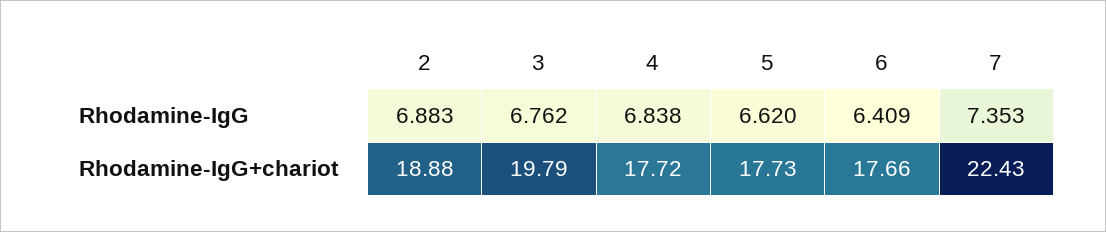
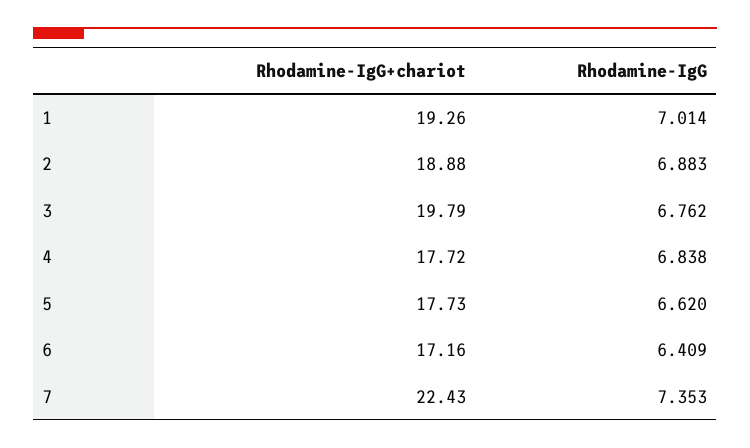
  {
    "2": {
      "Rhodamine-IgG": 6.883,
      "Rhodamine-IgG+chariot": 18.88
    },
    "3": {
      "Rhodamine-IgG": 6.762,
      "Rhodamine-IgG+chariot": 19.79
    },
    "4": {
      "Rhodamine-IgG": 6.838,
      "Rhodamine-IgG+chariot": 17.72
    },
    "5": {
      "Rhodamine-IgG": 6.62,
      "Rhodamine-IgG+chariot": 17.73
    },
    "6": {
      "Rhodamine-IgG": 6.409,
-     "Rhodamine-IgG+chariot": 17.66
+     "Rhodamine-IgG+chariot": 17.16
    },
    "7": {
      "Rhodamine-IgG": 7.353,
      "Rhodamine-IgG+chariot": 22.43
-   }
+   },
+   "1": {
+     "Rhodamine-IgG+chariot": 19.26,
+     "Rhodamine-IgG": 7.014
+   }
  }

